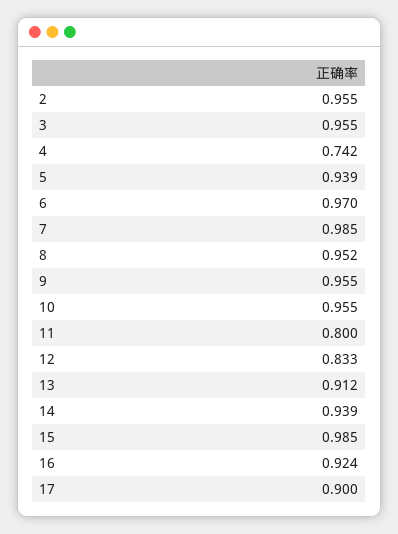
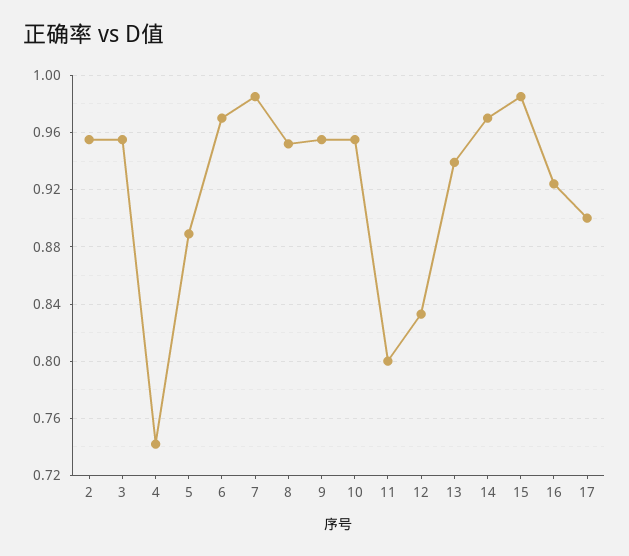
  {
    "2": 0.955,
    "3": 0.955,
    "4": 0.742,
-   "5": 0.939,
+   "5": 0.89,
    "6": 0.97,
    "7": 0.985,
    "8": 0.952,
    "9": 0.955,
    "10": 0.955,
    "11": 0.8,
    "12": 0.833,
-   "13": 0.912,
+   "13": 0.94,
-   "14": 0.939,
+   "14": 0.97,
    "15": 0.985,
    "16": 0.924,
    "17": 0.9
  }

